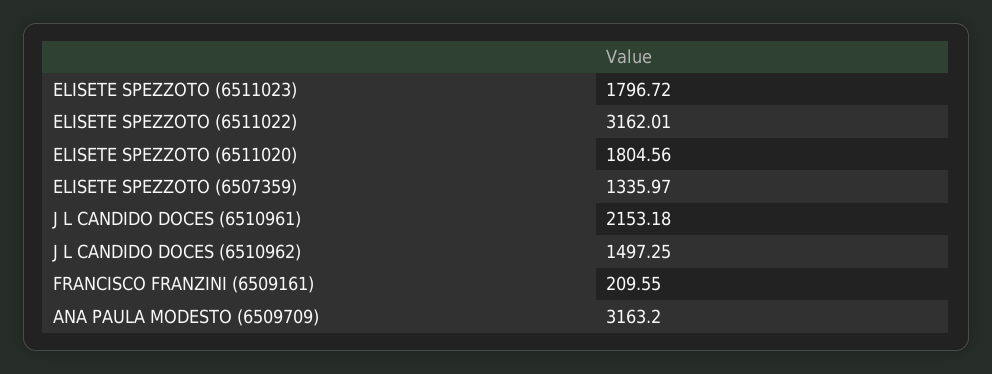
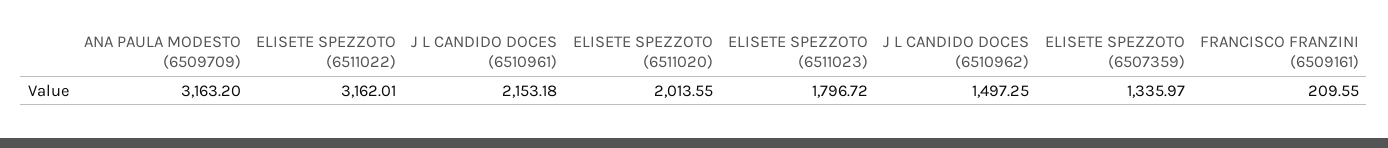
  {
    "ELISETE SPEZZOTO (6511023)": 1796.72,
    "ELISETE SPEZZOTO (6511022)": 3162.01,
-   "ELISETE SPEZZOTO (6511020)": 1804.56,
+   "ELISETE SPEZZOTO (6511020)": 2013.55,
    "ELISETE SPEZZOTO (6507359)": 1335.97,
    "J L CANDIDO DOCES (6510961)": 2153.18,
    "J L CANDIDO DOCES (6510962)": 1497.25,
    "FRANCISCO FRANZINI (6509161)": 209.55,
    "ANA PAULA MODESTO (6509709)": 3163.2
  }

